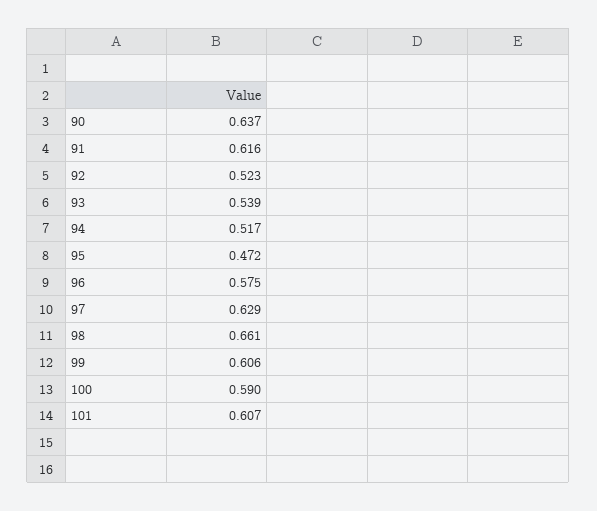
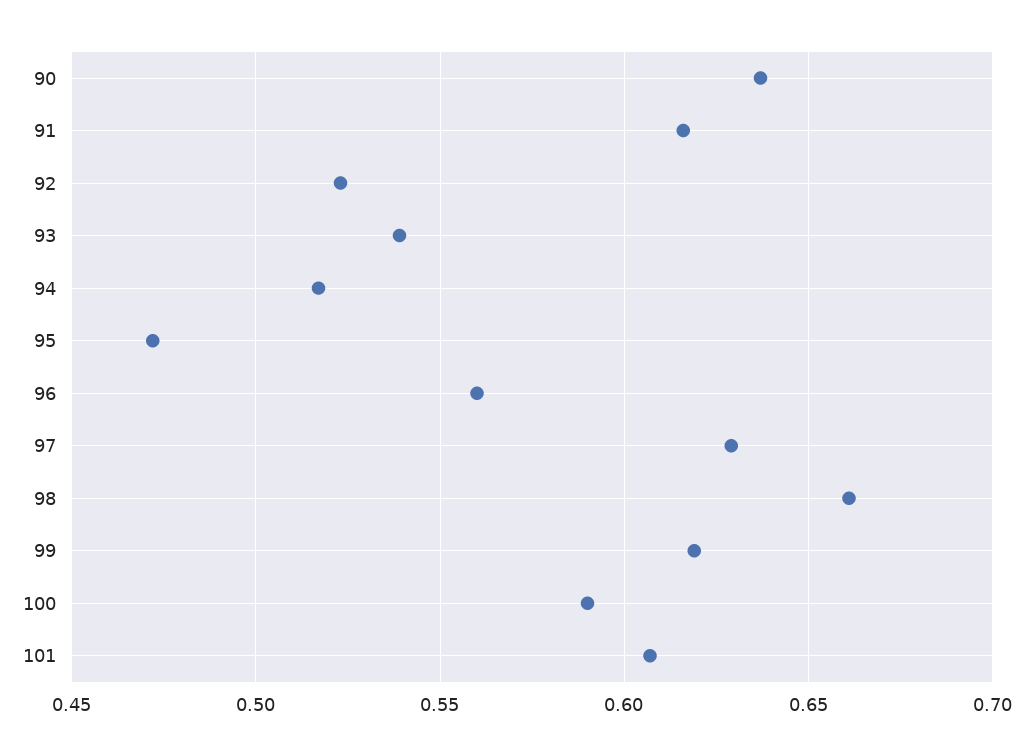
  {
    "90": 0.637,
    "91": 0.616,
    "92": 0.523,
    "93": 0.539,
    "94": 0.517,
    "95": 0.472,
-   "96": 0.575,
+   "96": 0.56,
    "97": 0.629,
    "98": 0.661,
-   "99": 0.606,
+   "99": 0.62,
    "100": 0.59,
    "101": 0.607
  }

